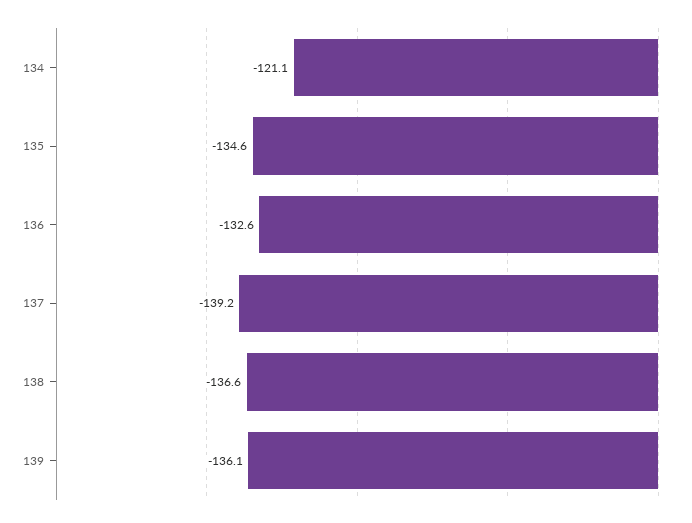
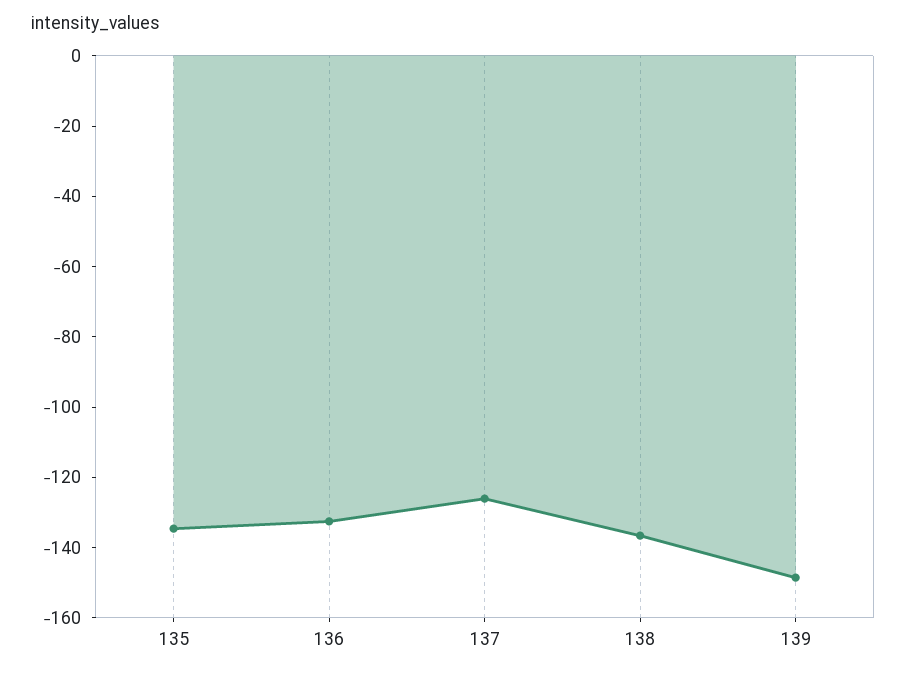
  {
-   "134": -121.1,
    "135": -134.6,
    "136": -132.6,
-   "137": -139.2,
+   "137": -125,
    "138": -136.6,
-   "139": -136.1
+   "139": -150
  }

